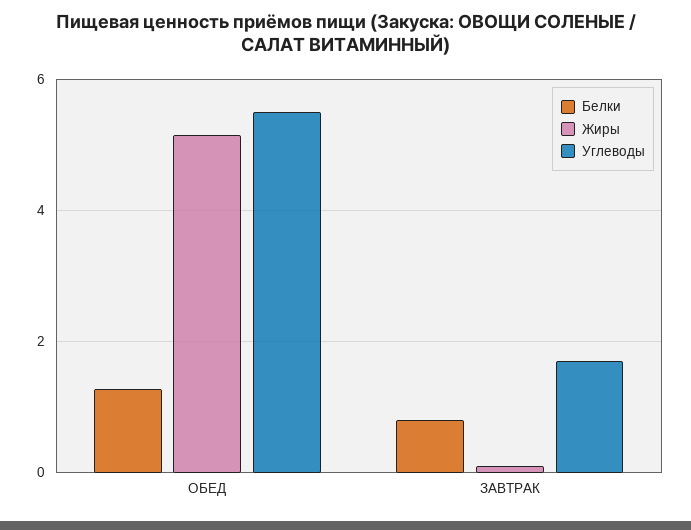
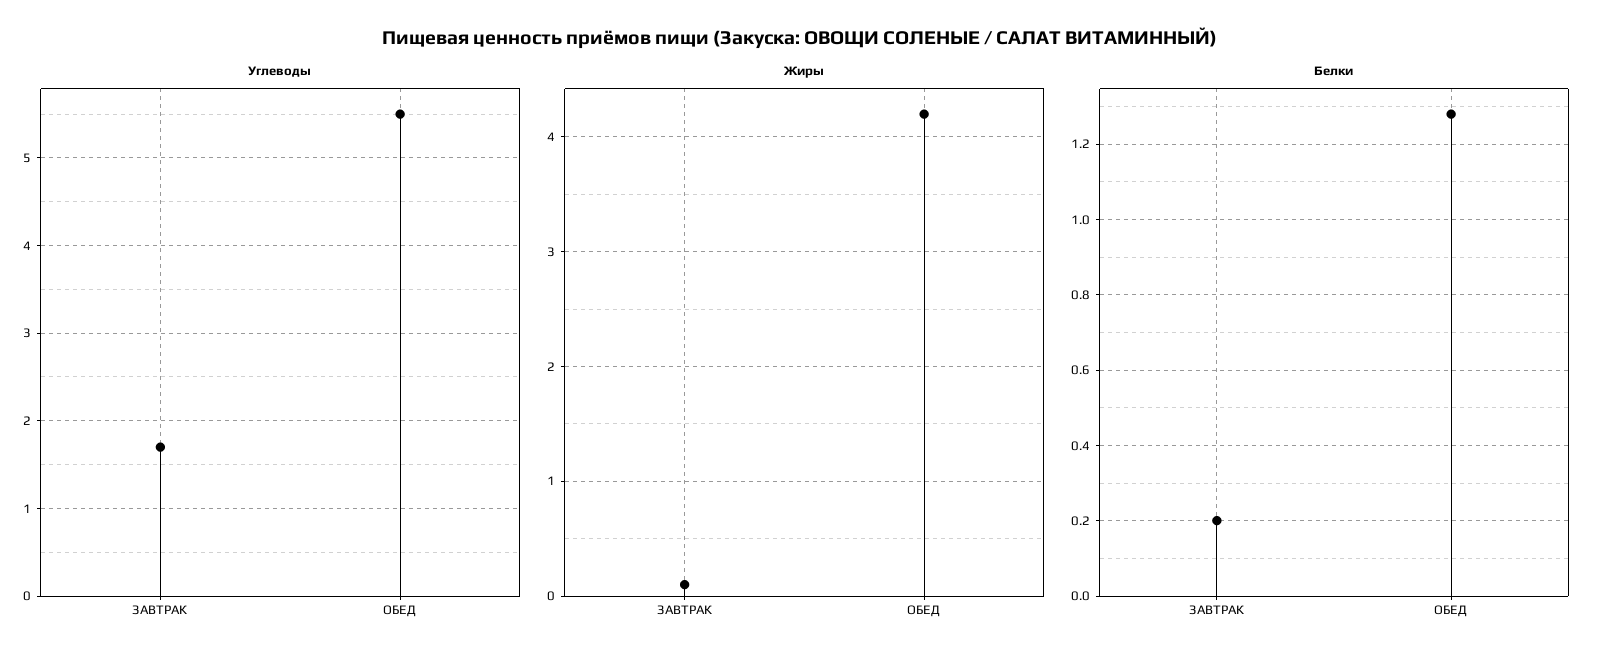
  {
    "Белки": {
      "ОБЕД": 1.3,
-     "ЗАВТРАК": 0.8
+     "ЗАВТРАК": 0.2
    },
    "Жиры": {
-     "ОБЕД": 5.2,
+     "ОБЕД": 4.2,
      "ЗАВТРАК": 0.1
    },
    "Углеводы": {
      "ОБЕД": 5.5,
      "ЗАВТРАК": 1.7
    }
  }

